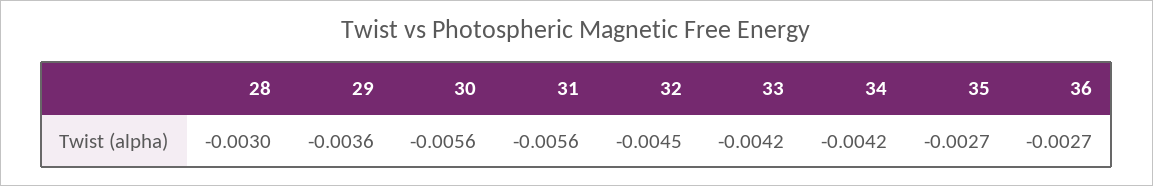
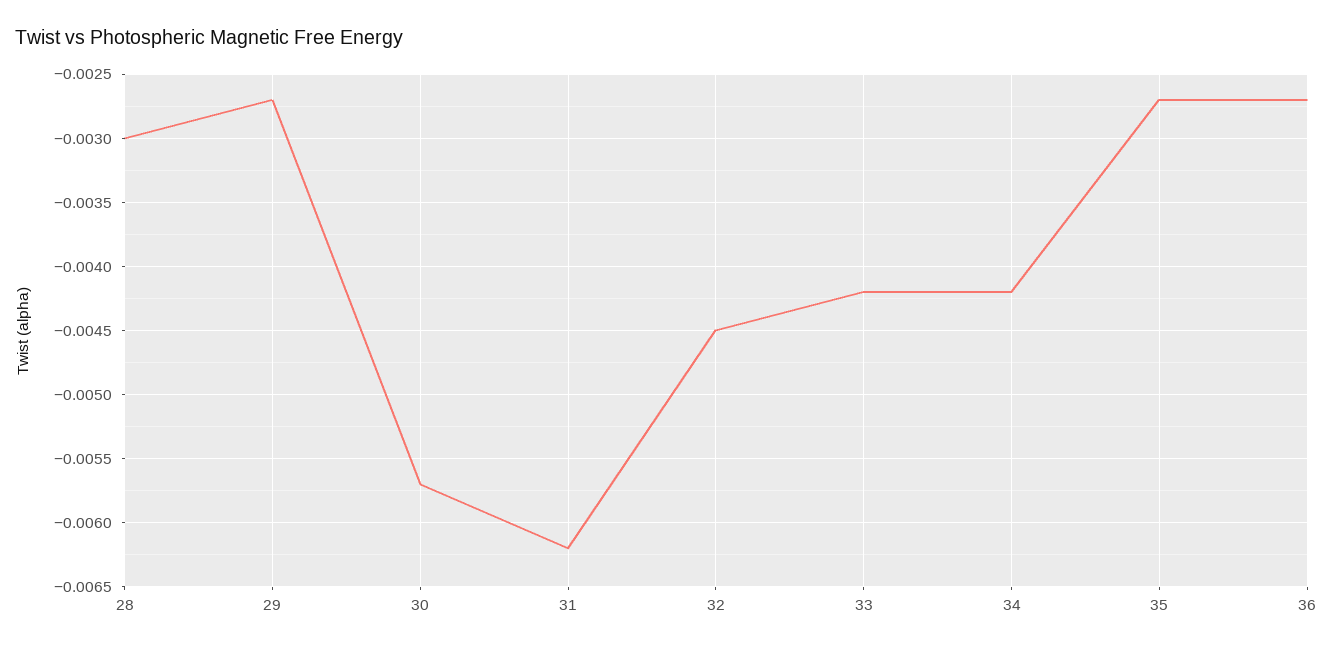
  {
    "28": -0.003,
-   "29": -0.0036,
+   "29": -0.0027,
-   "30": -0.0056,
+   "30": -0.0057,
-   "31": -0.0056,
+   "31": -0.0062,
    "32": -0.0045,
    "33": -0.0042,
    "34": -0.0042,
    "35": -0.0027,
    "36": -0.0027
  }

